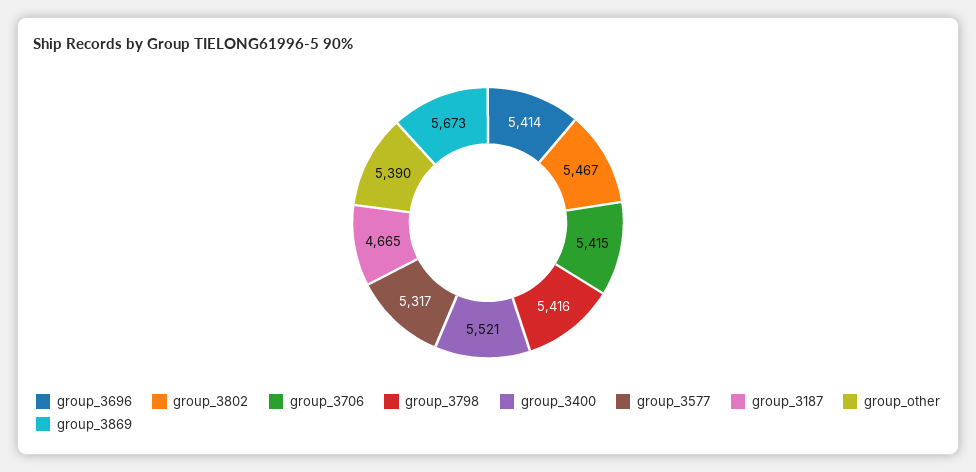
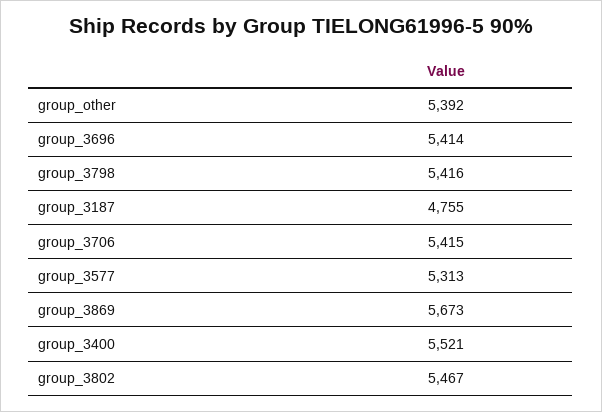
  {
    "group_3696": 5414,
    "group_3802": 5467,
    "group_3706": 5415,
    "group_3798": 5416,
    "group_3400": 5521,
-   "group_3577": 5317,
+   "group_3577": 5313,
-   "group_3187": 4665,
+   "group_3187": 4755,
-   "group_other": 5390,
+   "group_other": 5392,
    "group_3869": 5673
  }

